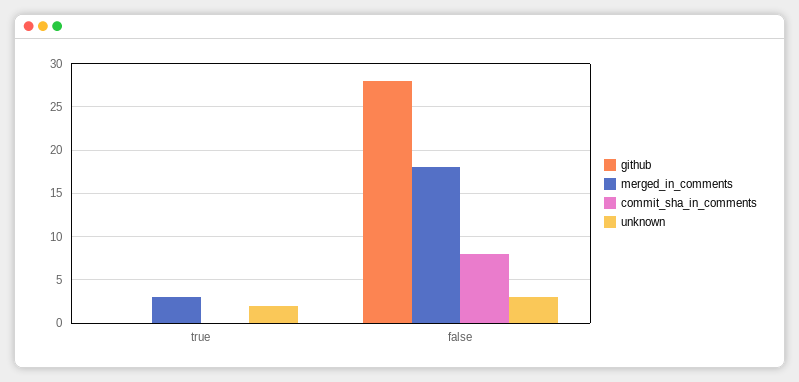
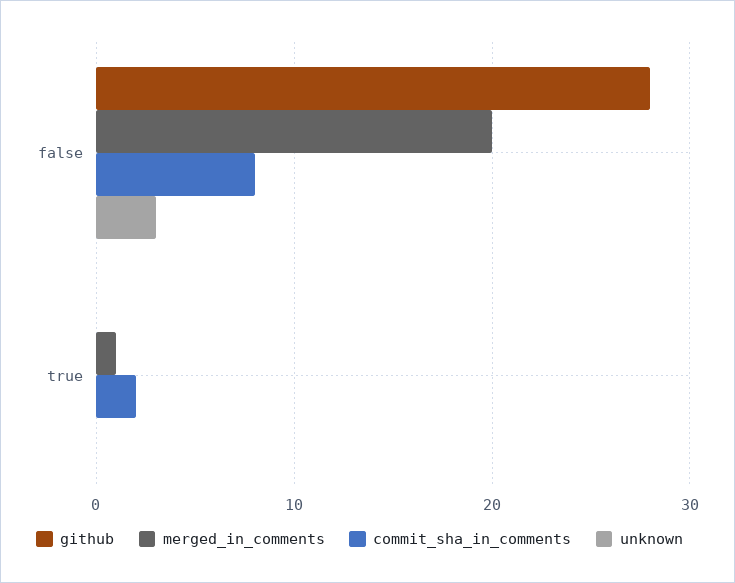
  {
    "github": {
      "true": 0,
      "false": 28
    },
    "merged_in_comments": {
-     "true": 3,
+     "true": 1,
-     "false": 18
+     "false": 20
    },
    "commit_sha_in_comments": {
-     "true": 0,
+     "true": 2,
      "false": 8
    },
    "unknown": {
-     "true": 2,
+     "true": 0,
      "false": 3
    }
  }

